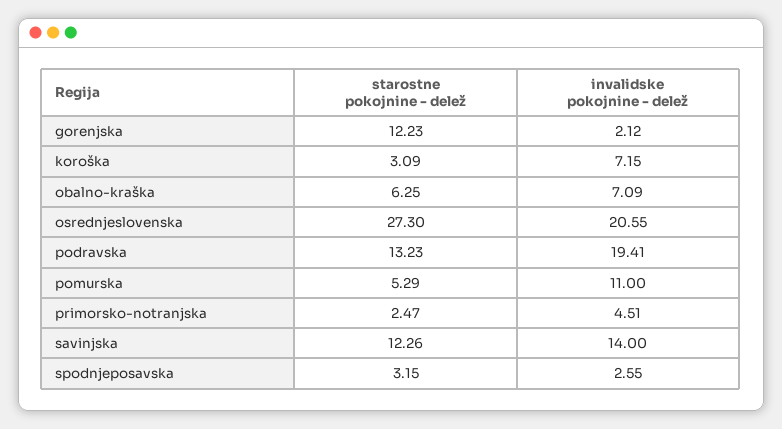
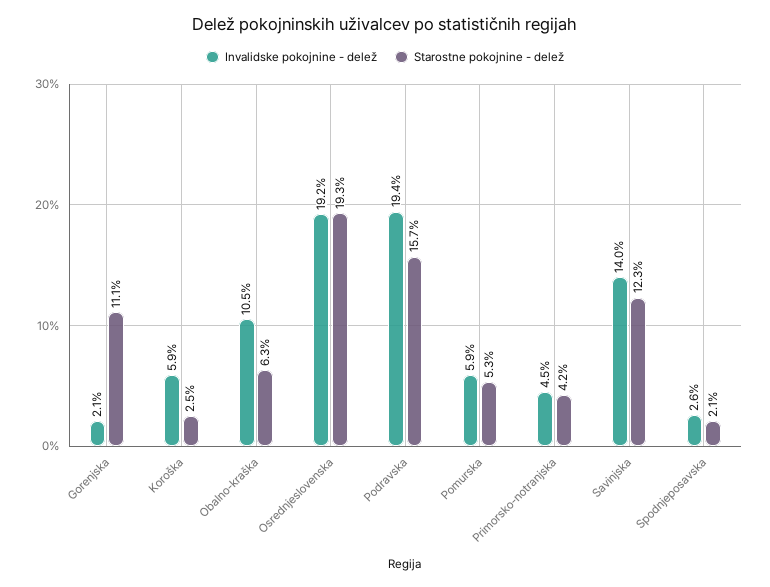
  {
    "starostne pokojnine - delež": {
-     "gorenjska": 12.23,
+     "gorenjska": 11.1,
-     "koroška": 3.09,
+     "koroška": 2.5,
      "obalno-kraška": 6.25,
-     "osrednjeslovenska": 27.3,
+     "osrednjeslovenska": 19.3,
-     "podravska": 13.23,
+     "podravska": 15.7,
      "pomurska": 5.29,
-     "primorsko-notranjska": 2.47,
+     "primorsko-notranjska": 4.2,
      "savinjska": 12.26,
-     "spodnjeposavska": 3.15
+     "spodnjeposavska": 2.1
    },
    "invalidske pokojnine - delež": {
      "gorenjska": 2.12,
-     "koroška": 7.15,
+     "koroška": 5.9,
-     "obalno-kraška": 7.09,
+     "obalno-kraška": 10.5,
-     "osrednjeslovenska": 20.55,
+     "osrednjeslovenska": 19.2,
      "podravska": 19.41,
-     "pomurska": 11,
+     "pomurska": 5.9,
      "primorsko-notranjska": 4.51,
      "savinjska": 14,
      "spodnjeposavska": 2.55
    }
  }

